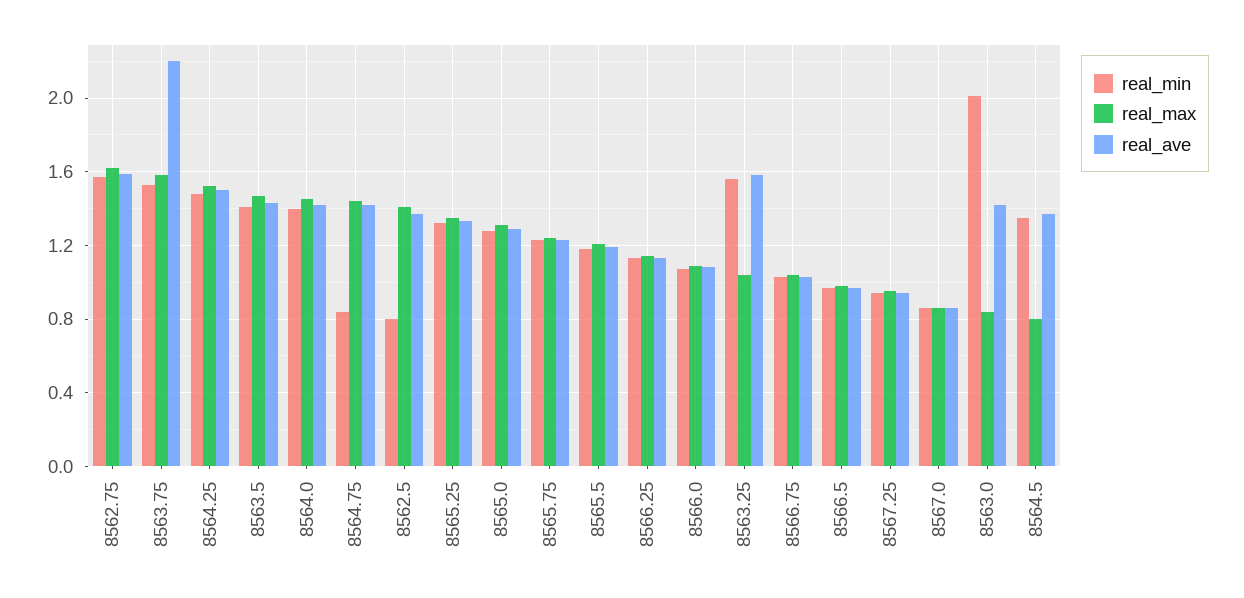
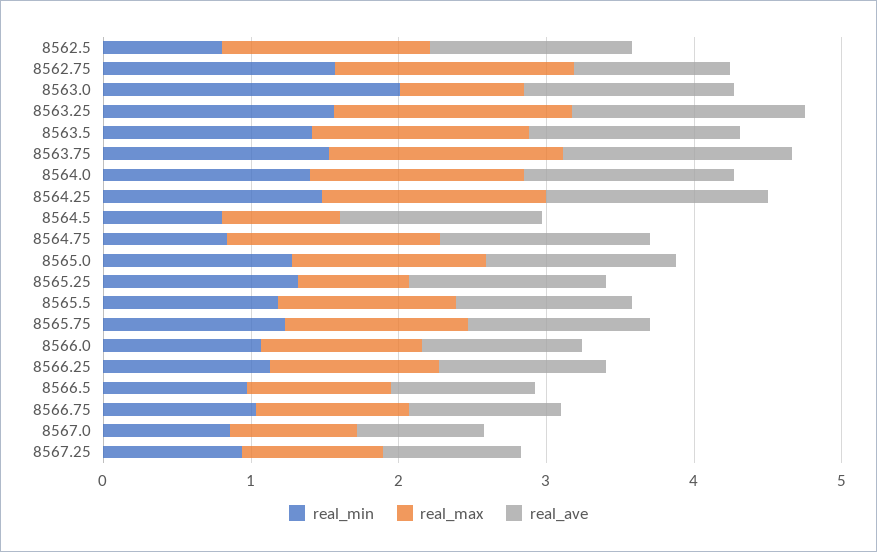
  {
    "real_min": {
      "8562.75": 1.55,
      "8563.75": 1.55,
      "8564.25": 1.5,
      "8563.5": 1.4,
      "8564.0": 1.4,
      "8564.75": 0.85,
      "8562.5": 0.8,
      "8565.25": 1.3,
      "8565.0": 1.3,
      "8565.75": 1.25,
      "8565.5": 1.2,
      "8566.25": 1.15,
      "8566.0": 1.05,
      "8563.25": 1.55,
      "8566.75": 1.05,
      "8566.5": 0.95,
      "8567.25": 0.95,
      "8567.0": 0.85,
      "8563.0": 2,
-     "8564.5": 1.35
+     "8564.5": 0.8
    },
    "real_max": {
      "8562.75": 1.6,
      "8563.75": 1.6,
      "8564.25": 1.5,
      "8563.5": 1.45,
      "8564.0": 1.45,
      "8564.75": 1.45,
      "8562.5": 1.4,
-     "8565.25": 1.35,
+     "8565.25": 0.8,
      "8565.0": 1.3,
      "8565.75": 1.25,
      "8565.5": 1.2,
      "8566.25": 1.15,
      "8566.0": 1.1,
-     "8563.25": 1.05,
+     "8563.25": 1.6,
      "8566.75": 1.05,
      "8566.5": 1,
      "8567.25": 0.95,
      "8567.0": 0.85,
      "8563.0": 0.85,
      "8564.5": 0.8
    },
    "real_ave": {
-     "8562.75": 1.6,
+     "8562.75": 1,
-     "8563.75": 2.2,
+     "8563.75": 1.6,
      "8564.25": 1.5,
      "8563.5": 1.45,
      "8564.0": 1.4,
      "8564.75": 1.4,
      "8562.5": 1.35,
      "8565.25": 1.35,
      "8565.0": 1.3,
      "8565.75": 1.25,
      "8565.5": 1.2,
      "8566.25": 1.15,
      "8566.0": 1.1,
      "8563.25": 1.6,
      "8566.75": 1.05,
      "8566.5": 0.95,
      "8567.25": 0.95,
      "8567.0": 0.85,
      "8563.0": 1.4,
      "8564.5": 1.35
    }
  }

